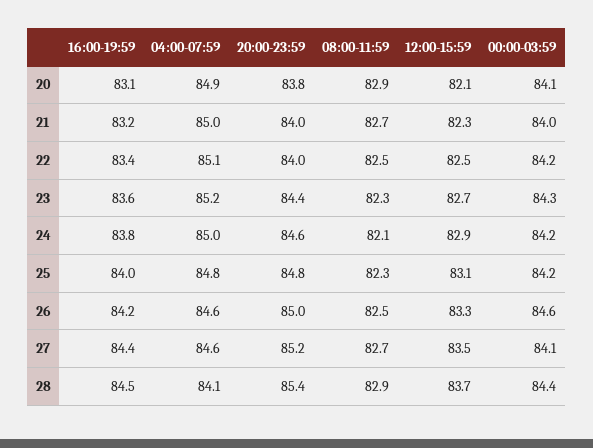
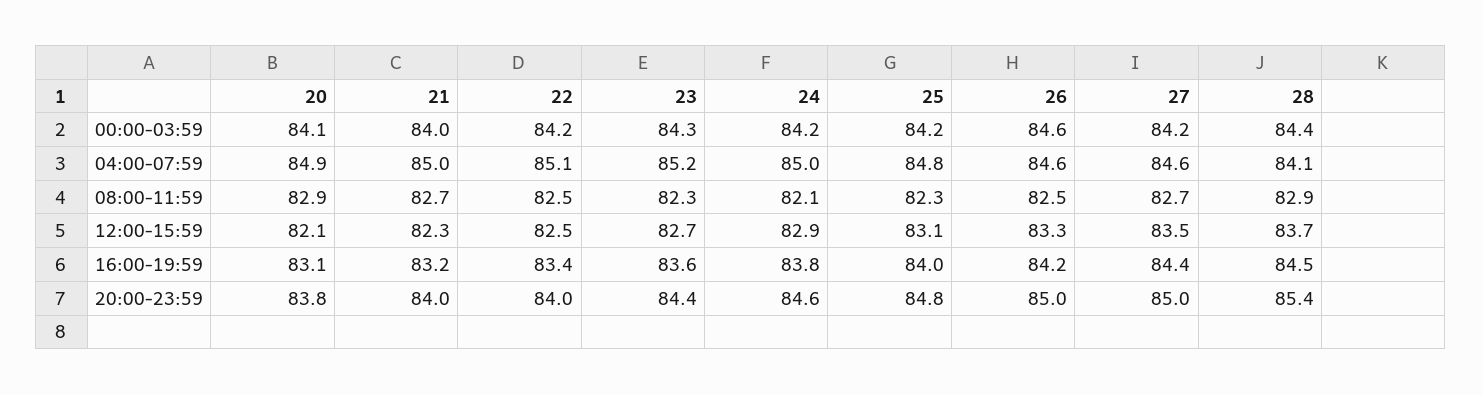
  {
    "16:00-19:59": {
      "20": 83.1,
      "21": 83.2,
      "22": 83.4,
      "23": 83.6,
      "24": 83.8,
      "25": 84,
      "26": 84.2,
      "27": 84.4,
      "28": 84.5
    },
    "04:00-07:59": {
      "20": 84.9,
      "21": 85,
      "22": 85.1,
      "23": 85.2,
      "24": 85,
      "25": 84.8,
      "26": 84.6,
      "27": 84.6,
      "28": 84.1
    },
    "20:00-23:59": {
      "20": 83.8,
      "21": 84,
      "22": 84,
      "23": 84.4,
      "24": 84.6,
      "25": 84.8,
      "26": 85,
-     "27": 85.2,
+     "27": 85,
      "28": 85.4
    },
    "08:00-11:59": {
      "20": 82.9,
      "21": 82.7,
      "22": 82.5,
      "23": 82.3,
      "24": 82.1,
      "25": 82.3,
      "26": 82.5,
      "27": 82.7,
      "28": 82.9
    },
    "12:00-15:59": {
      "20": 82.1,
      "21": 82.3,
      "22": 82.5,
      "23": 82.7,
      "24": 82.9,
      "25": 83.1,
      "26": 83.3,
      "27": 83.5,
      "28": 83.7
    },
    "00:00-03:59": {
      "20": 84.1,
      "21": 84,
      "22": 84.2,
      "23": 84.3,
      "24": 84.2,
      "25": 84.2,
      "26": 84.6,
-     "27": 84.1,
+     "27": 84.2,
      "28": 84.4
    }
  }

